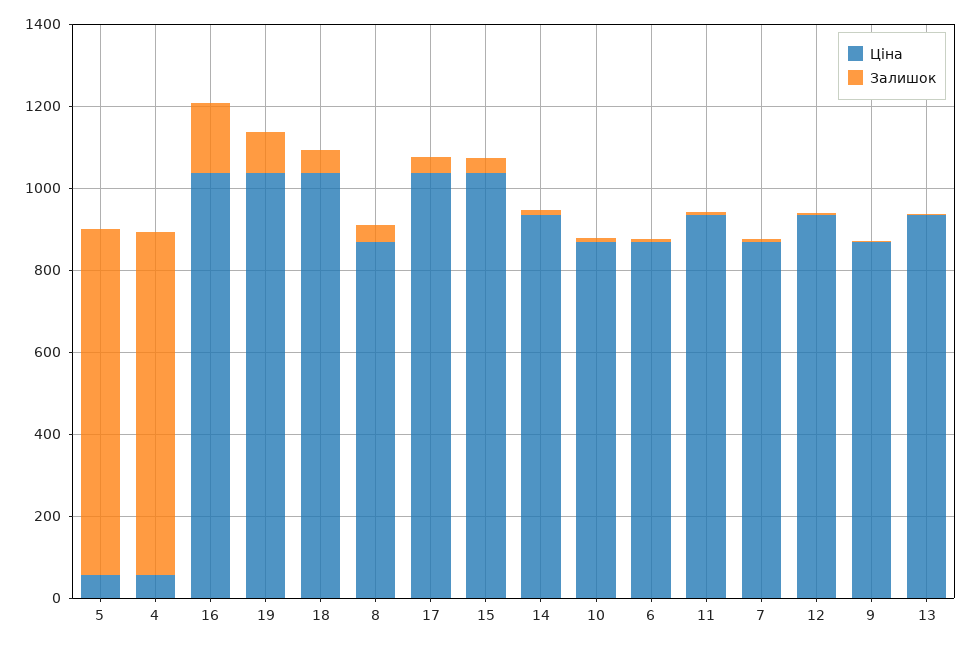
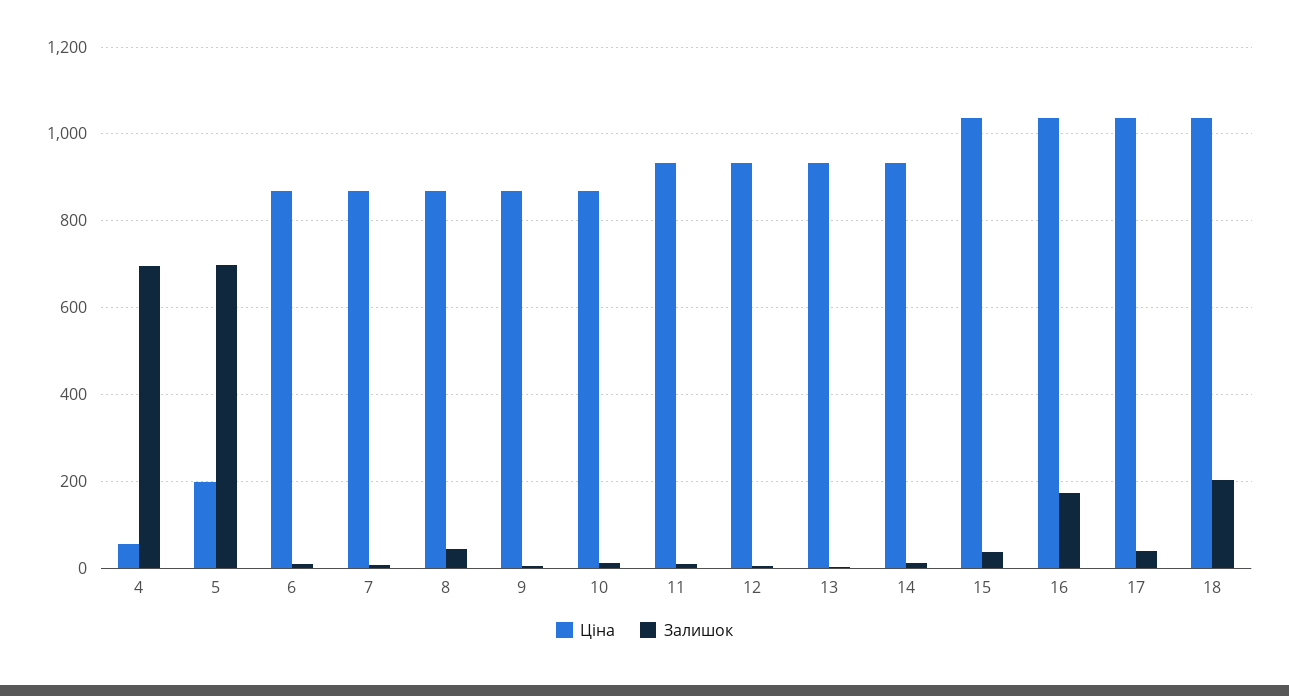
  {
    "Ціна": {
-     "5": 50,
+     "5": 200,
      "4": 60,
      "16": 1040,
-     "19": 1050,
      "18": 1040,
      "8": 860,
      "17": 1040,
      "15": 1040,
      "14": 940,
      "10": 860,
      "6": 860,
      "11": 940,
      "7": 860,
      "12": 940,
      "9": 860,
      "13": 940
    },
    "Залишок": {
-     "5": 850,
+     "5": 700,
-     "4": 850,
+     "4": 700,
      "16": 180,
-     "19": 100,
-     "18": 50,
+     "18": 200,
      "8": 40,
      "17": 40,
      "15": 40,
      "14": 20,
      "10": 20,
      "6": 0,
      "11": 0,
      "7": 0,
      "12": 0,
      "9": 0,
      "13": 0
    }
  }

